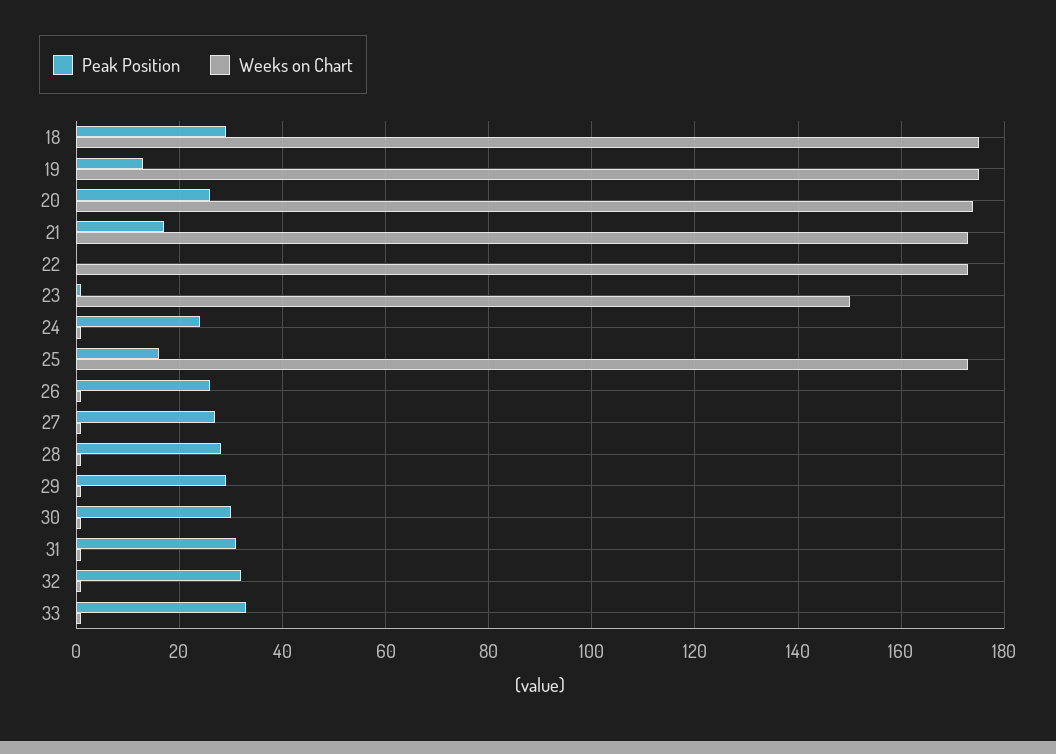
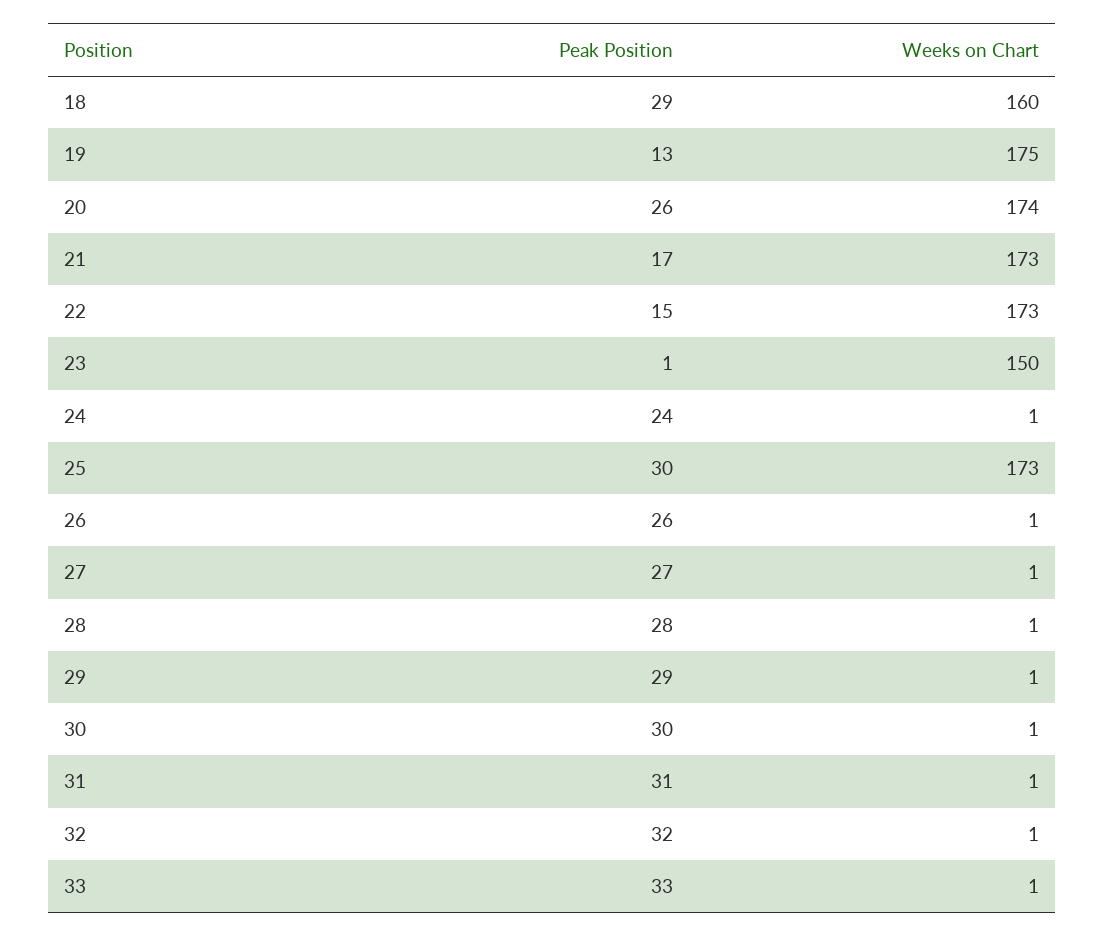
  {
    "Peak Position": {
      "18": 29,
      "19": 13,
      "20": 26,
      "21": 17,
-     "22": 0,
+     "22": 15,
      "23": 1,
      "24": 24,
-     "25": 15,
+     "25": 30,
      "26": 26,
      "27": 27,
      "28": 28,
      "29": 29,
      "30": 30,
      "31": 31,
      "32": 32,
      "33": 33
    },
    "Weeks on Chart": {
-     "18": 175,
+     "18": 160,
      "19": 175,
      "20": 174,
      "21": 173,
      "22": 173,
      "23": 150,
      "24": 1,
      "25": 173,
      "26": 1,
      "27": 1,
      "28": 1,
      "29": 1,
      "30": 1,
      "31": 1,
      "32": 1,
      "33": 1
    }
  }

